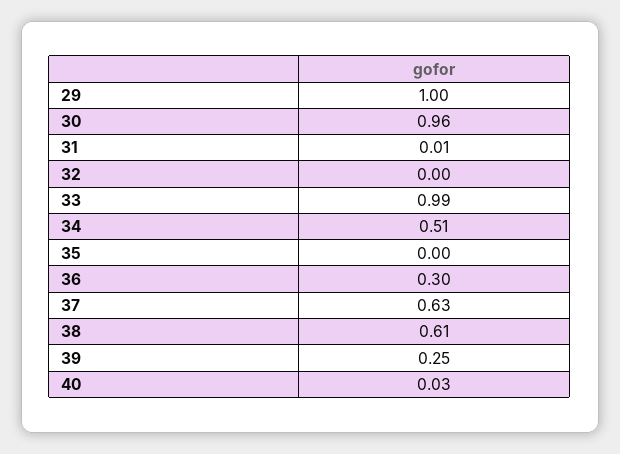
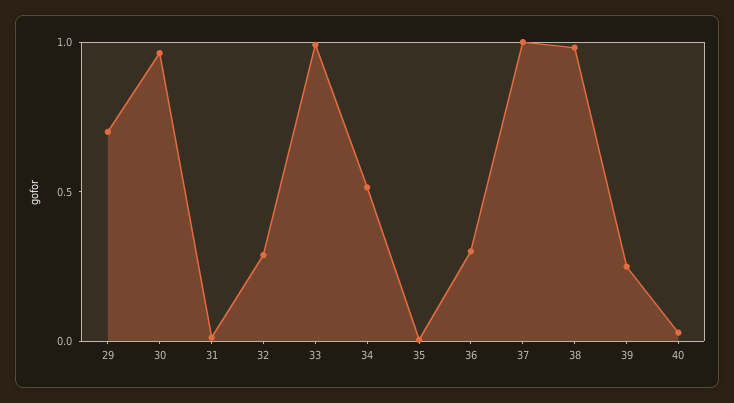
  {
-   "29": 1,
+   "29": 0.7,
    "30": 0.96,
    "31": 0.01,
-   "32": 0,
+   "32": 0.3,
    "33": 0.99,
    "34": 0.51,
    "35": 0,
    "36": 0.3,
-   "37": 0.63,
+   "37": 1,
-   "38": 0.61,
+   "38": 1,
    "39": 0.25,
    "40": 0.03
  }

